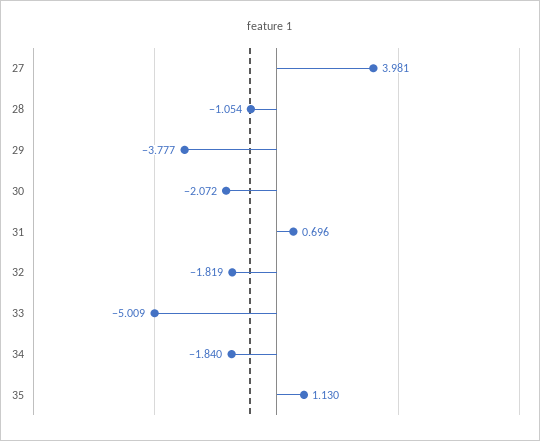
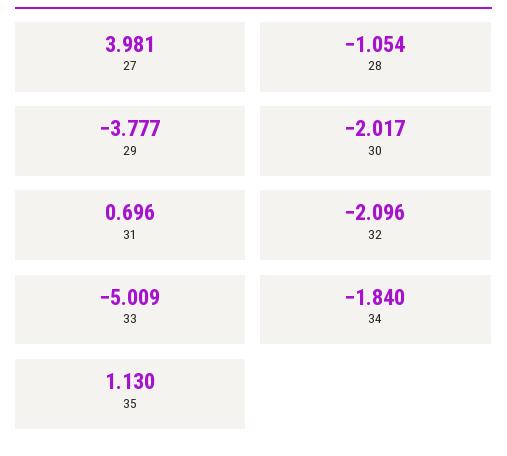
  {
    "27": 3.981,
    "28": -1.054,
    "29": -3.777,
-   "30": -2.072,
+   "30": -2.017,
    "31": 0.696,
-   "32": -1.819,
+   "32": -2.096,
    "33": -5.009,
    "34": -1.84,
    "35": 1.13
  }

